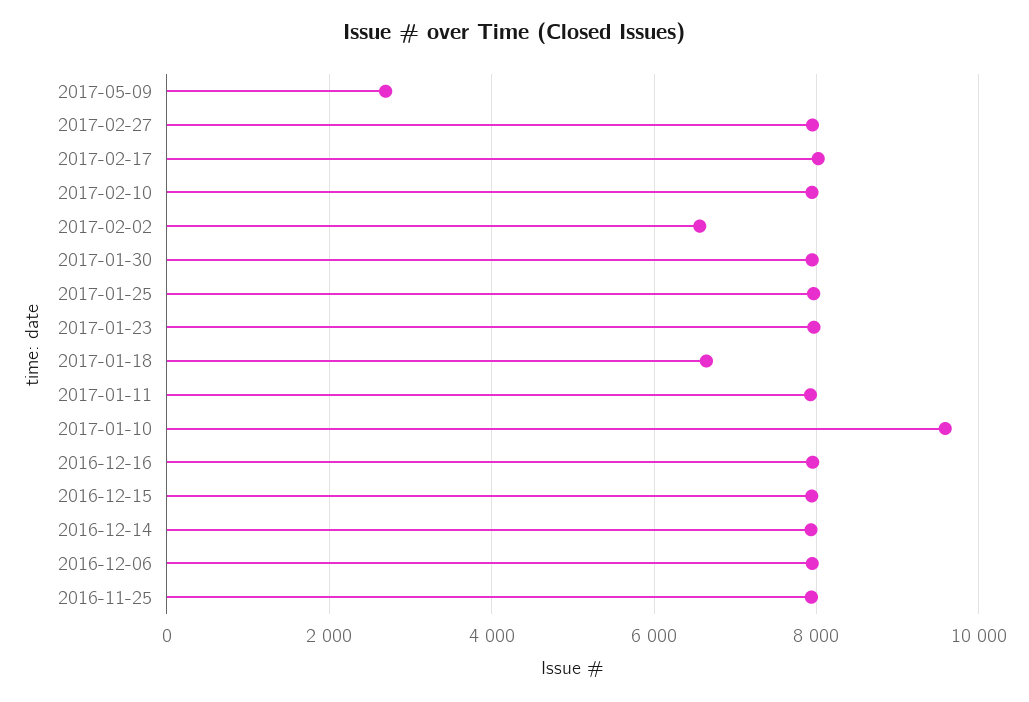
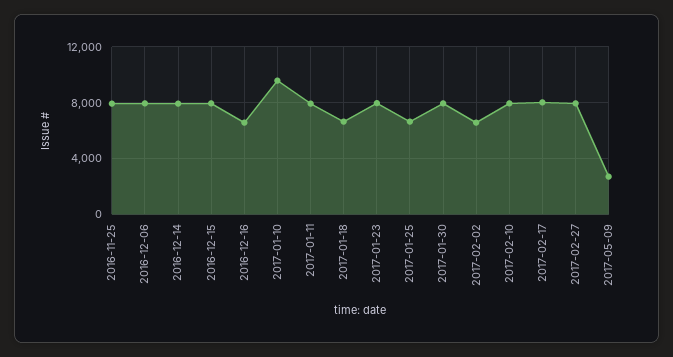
  {
    "2017-05-09": 2600,
    "2017-02-27": 8000,
    "2017-02-17": 8000,
    "2017-02-10": 8000,
    "2017-02-02": 6600,
    "2017-01-30": 8000,
-   "2017-01-25": 8000,
+   "2017-01-25": 6500,
    "2017-01-23": 8000,
    "2017-01-18": 6600,
    "2017-01-11": 8000,
    "2017-01-10": 9600,
-   "2016-12-16": 8000,
+   "2016-12-16": 6500,
    "2016-12-15": 8000,
    "2016-12-14": 8000,
    "2016-12-06": 8000,
    "2016-11-25": 8000
  }

